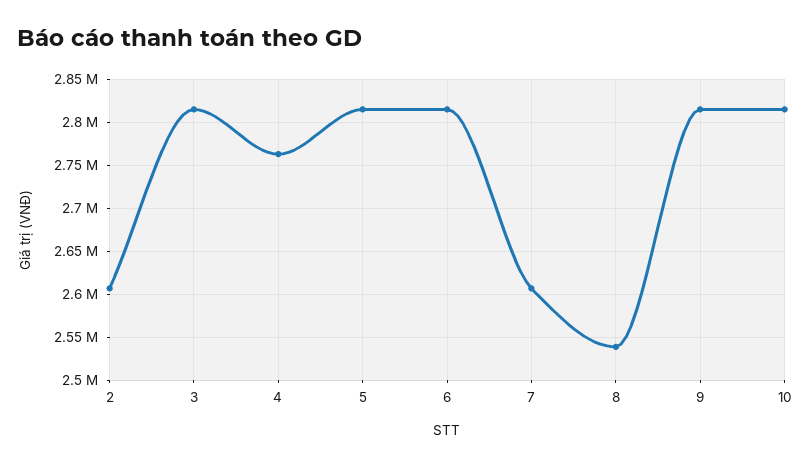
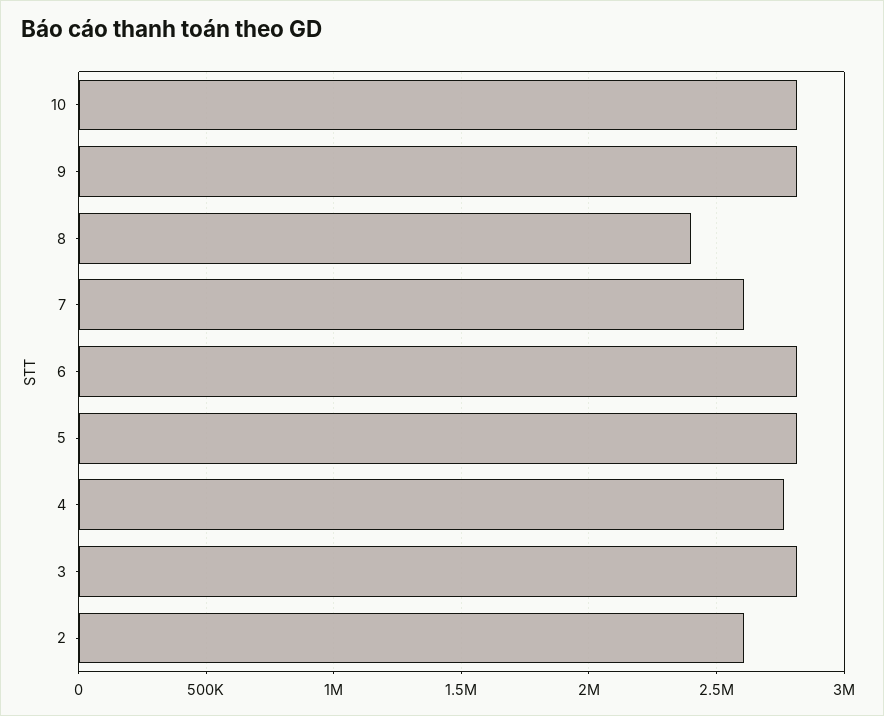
  {
    "2": 2610000,
    "3": 2820000,
    "4": 2760000,
    "5": 2820000,
    "6": 2820000,
    "7": 2610000,
-   "8": 2540000,
+   "8": 2400000,
    "9": 2820000,
    "10": 2820000
  }

